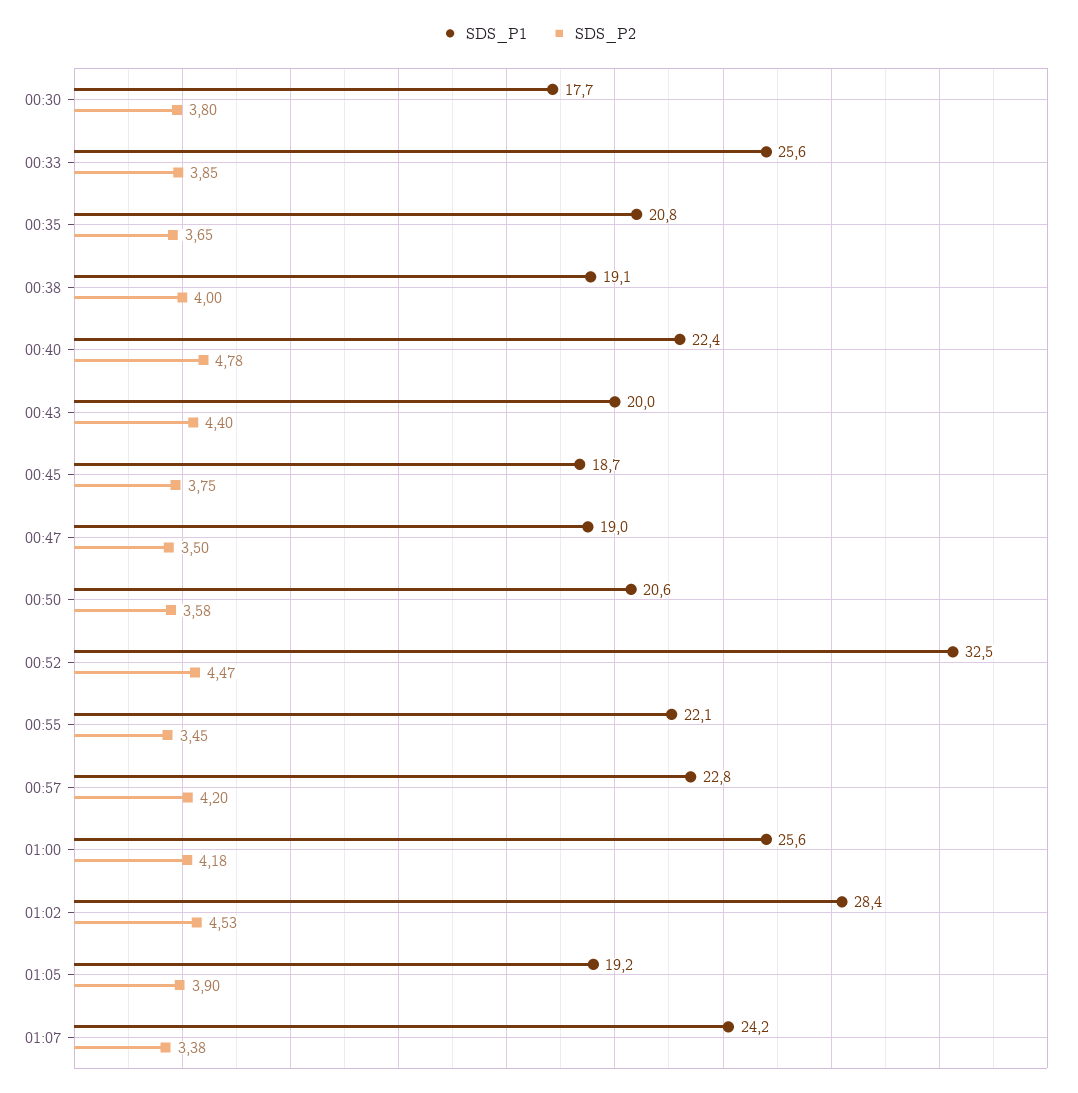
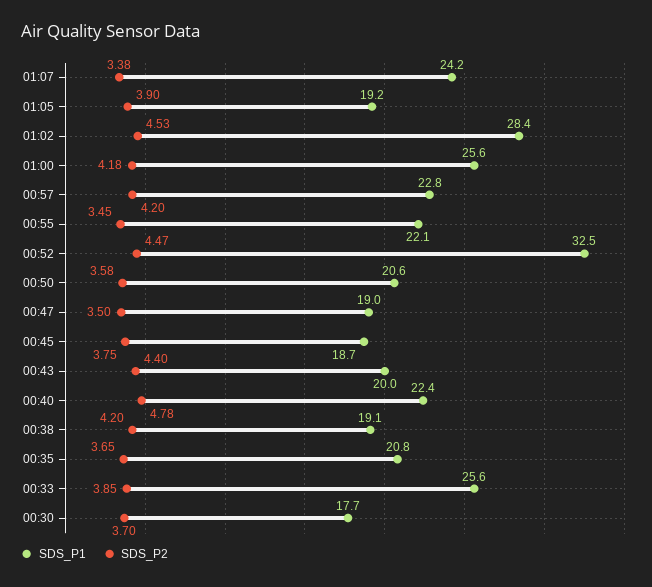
  {
    "SDS_P1": {
      "00:30": 17.7,
      "00:33": 25.6,
      "00:35": 20.8,
      "00:38": 19.1,
      "00:40": 22.4,
      "00:43": 20,
      "00:45": 18.7,
      "00:47": 19,
      "00:50": 20.6,
      "00:52": 32.5,
      "00:55": 22.1,
      "00:57": 22.8,
      "01:00": 25.6,
      "01:02": 28.4,
      "01:05": 19.2,
      "01:07": 24.2
    },
    "SDS_P2": {
-     "00:30": 3.8,
+     "00:30": 3.7,
      "00:33": 3.85,
      "00:35": 3.65,
-     "00:38": 4,
+     "00:38": 4.2,
      "00:40": 4.78,
      "00:43": 4.4,
      "00:45": 3.75,
      "00:47": 3.5,
      "00:50": 3.58,
      "00:52": 4.47,
      "00:55": 3.45,
      "00:57": 4.2,
      "01:00": 4.18,
      "01:02": 4.53,
      "01:05": 3.9,
      "01:07": 3.38
    }
  }

